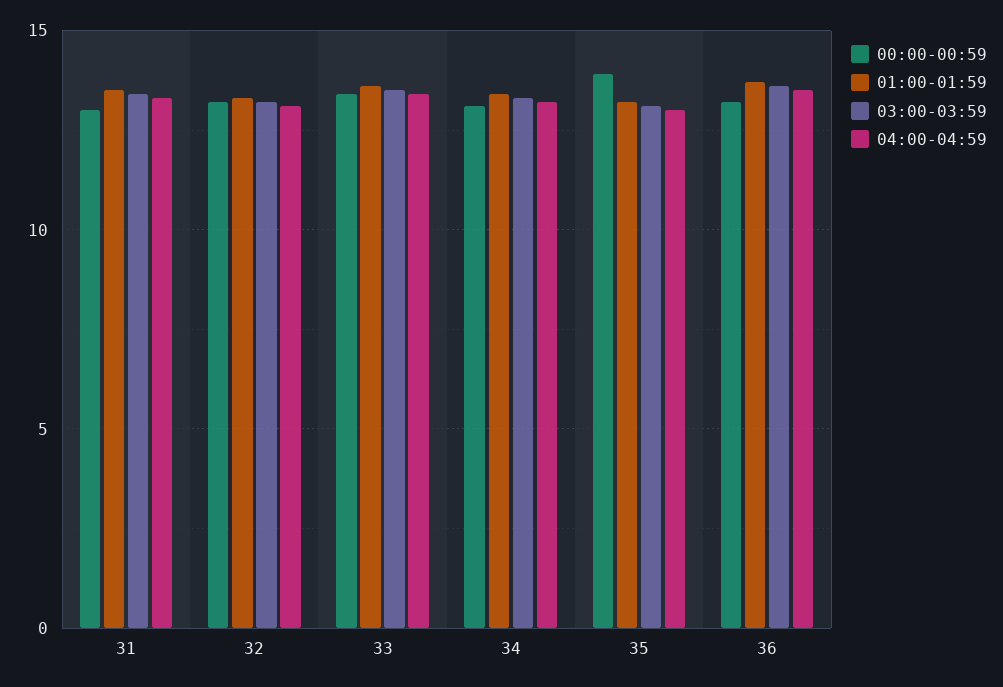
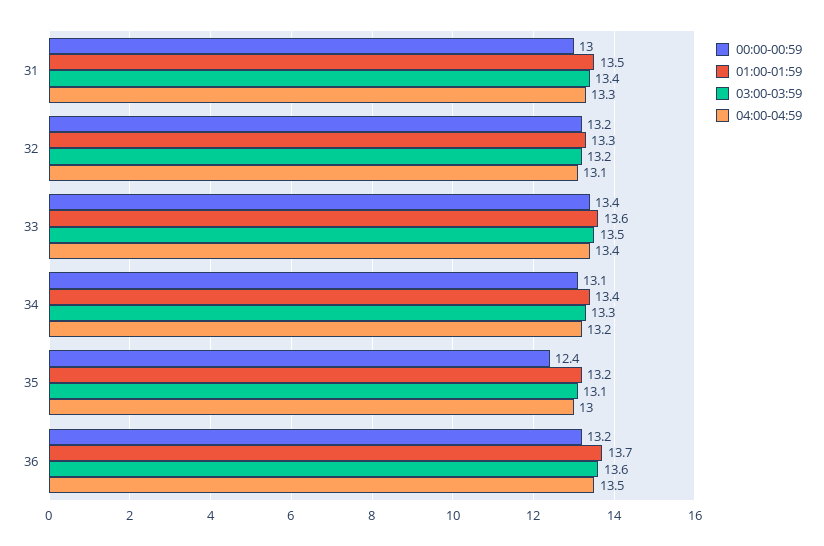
  {
    "00:00-00:59": {
      "31": 13,
      "32": 13.2,
      "33": 13.4,
      "34": 13.1,
-     "35": 14,
+     "35": 12.4,
      "36": 13.2
    },
    "01:00-01:59": {
      "31": 13.5,
      "32": 13.3,
      "33": 13.6,
      "34": 13.4,
      "35": 13.2,
      "36": 13.7
    },
    "03:00-03:59": {
      "31": 13.4,
      "32": 13.2,
      "33": 13.5,
      "34": 13.3,
      "35": 13.1,
      "36": 13.6
    },
    "04:00-04:59": {
      "31": 13.3,
      "32": 13.1,
      "33": 13.4,
      "34": 13.2,
      "35": 13,
      "36": 13.5
    }
  }

